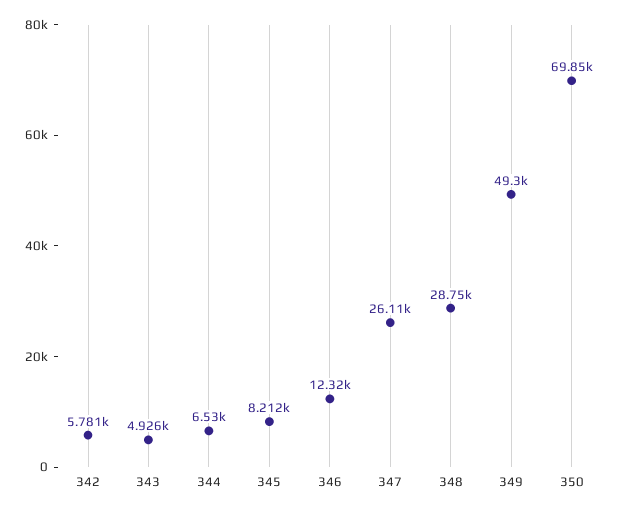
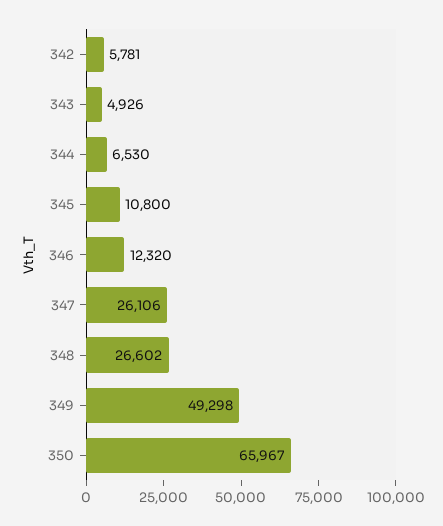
  {
    "342": 5781,
    "343": 4926,
    "344": 6530,
-   "345": 8212,
+   "345": 10800,
    "346": 12320,
    "347": 26106,
-   "348": 28750,
+   "348": 26602,
    "349": 49298,
-   "350": 69850
+   "350": 65967
  }

